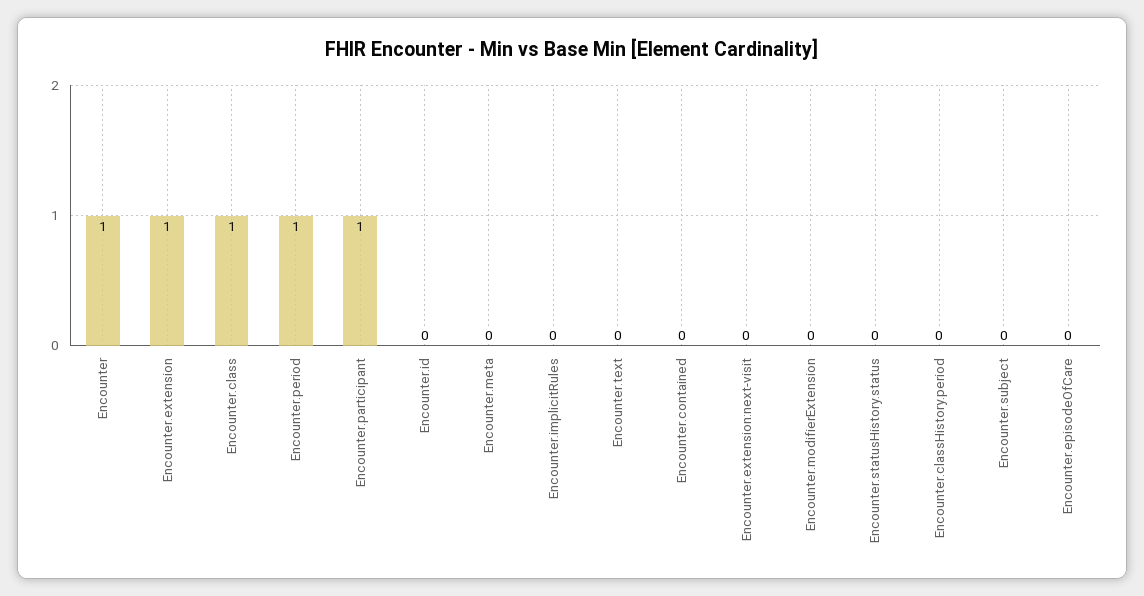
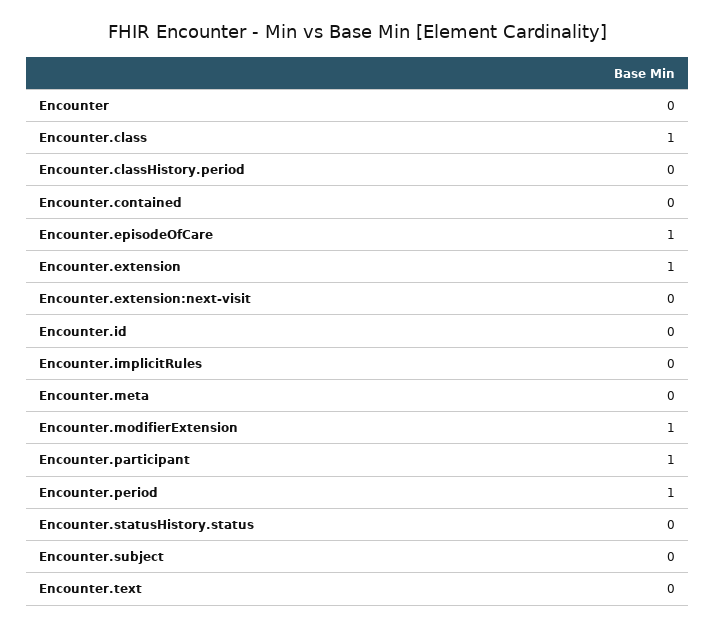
  {
-   "Encounter": 1,
+   "Encounter": 0,
    "Encounter.extension": 1,
    "Encounter.class": 1,
    "Encounter.period": 1,
    "Encounter.participant": 1,
    "Encounter.id": 0,
    "Encounter.meta": 0,
    "Encounter.implicitRules": 0,
    "Encounter.text": 0,
    "Encounter.contained": 0,
    "Encounter.extension:next-visit": 0,
-   "Encounter.modifierExtension": 0,
+   "Encounter.modifierExtension": 1,
    "Encounter.statusHistory.status": 0,
    "Encounter.classHistory.period": 0,
    "Encounter.subject": 0,
-   "Encounter.episodeOfCare": 0
+   "Encounter.episodeOfCare": 1
  }

